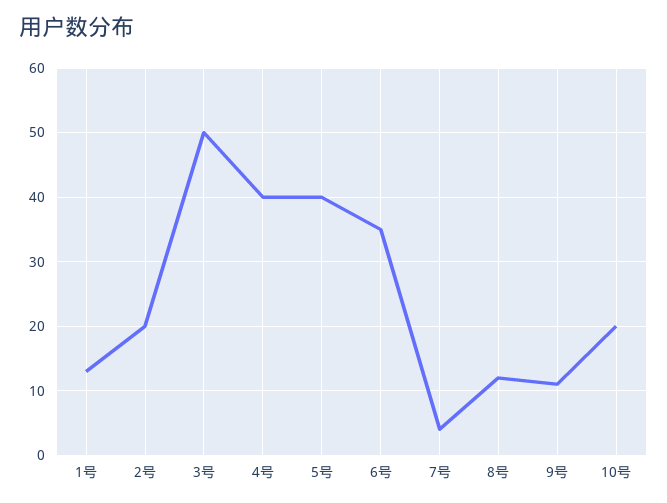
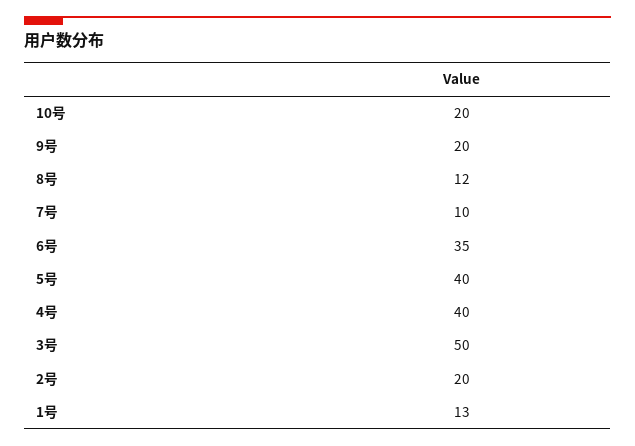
  {
    "1号": 13,
    "2号": 20,
    "3号": 50,
    "4号": 40,
    "5号": 40,
    "6号": 35,
-   "7号": 4,
+   "7号": 10,
    "8号": 12,
-   "9号": 11,
+   "9号": 20,
    "10号": 20
  }

